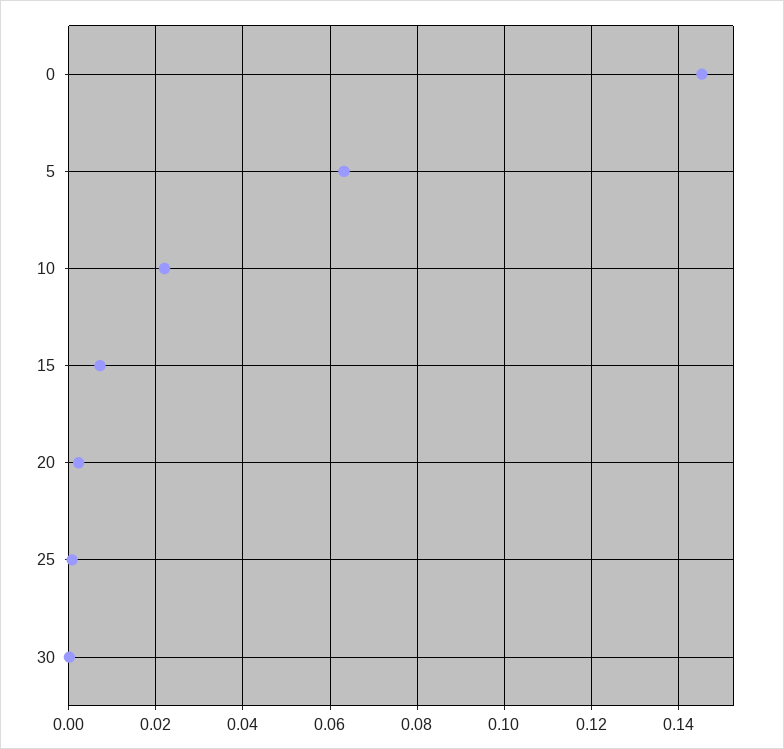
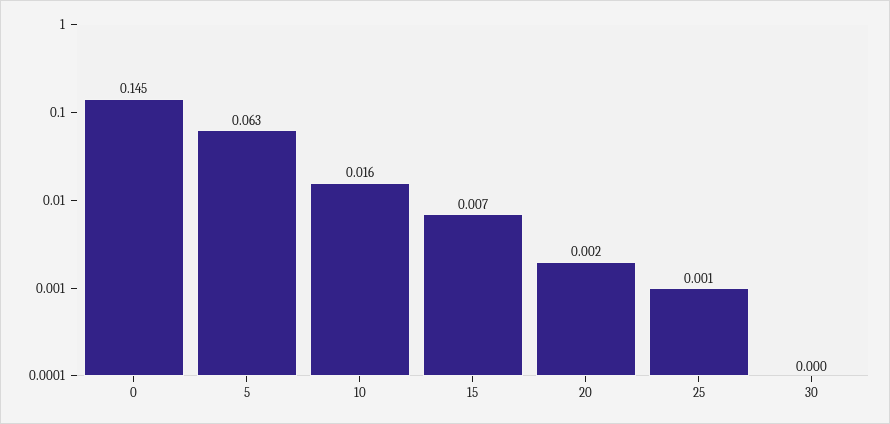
  {
    "0": 0.145,
    "5": 0.063,
-   "10": 0.022,
+   "10": 0.016,
    "15": 0.007,
    "20": 0.002,
    "25": 0.001,
    "30": 0
  }

